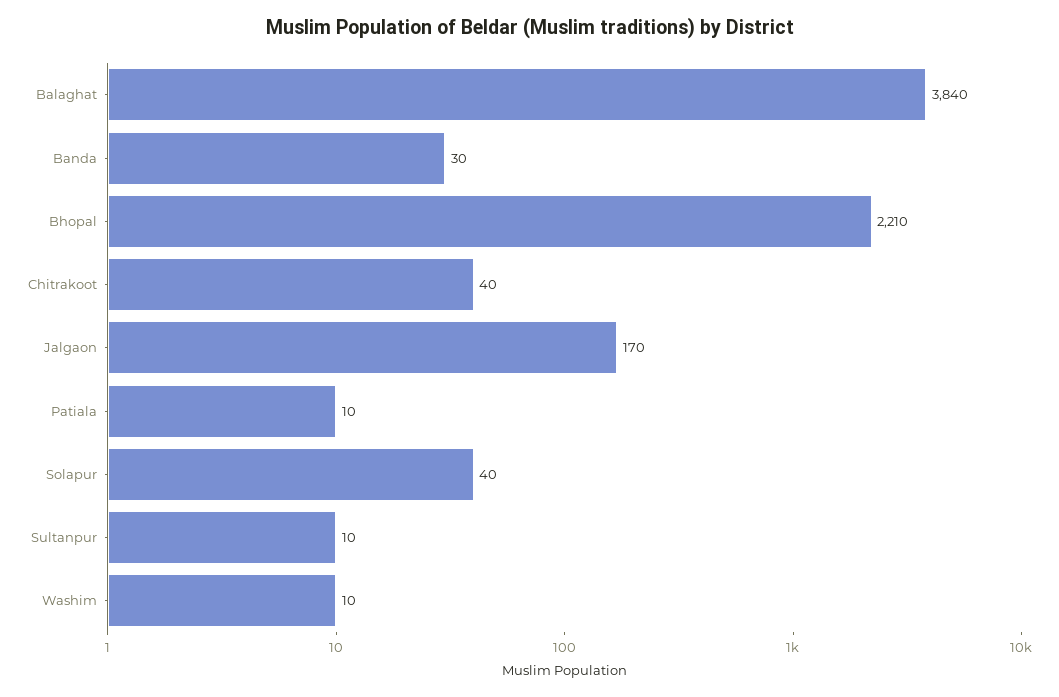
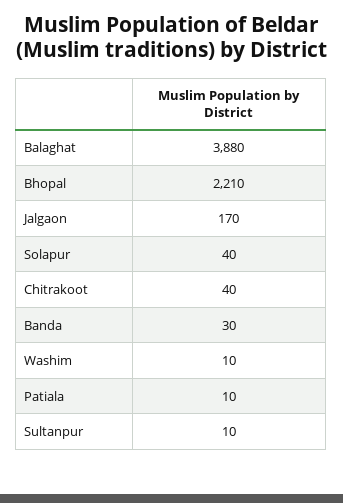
  {
-   "Balaghat": 3840,
+   "Balaghat": 3880,
    "Banda": 30,
    "Bhopal": 2210,
    "Chitrakoot": 40,
    "Jalgaon": 170,
    "Patiala": 10,
    "Solapur": 40,
    "Sultanpur": 10,
    "Washim": 10
  }

